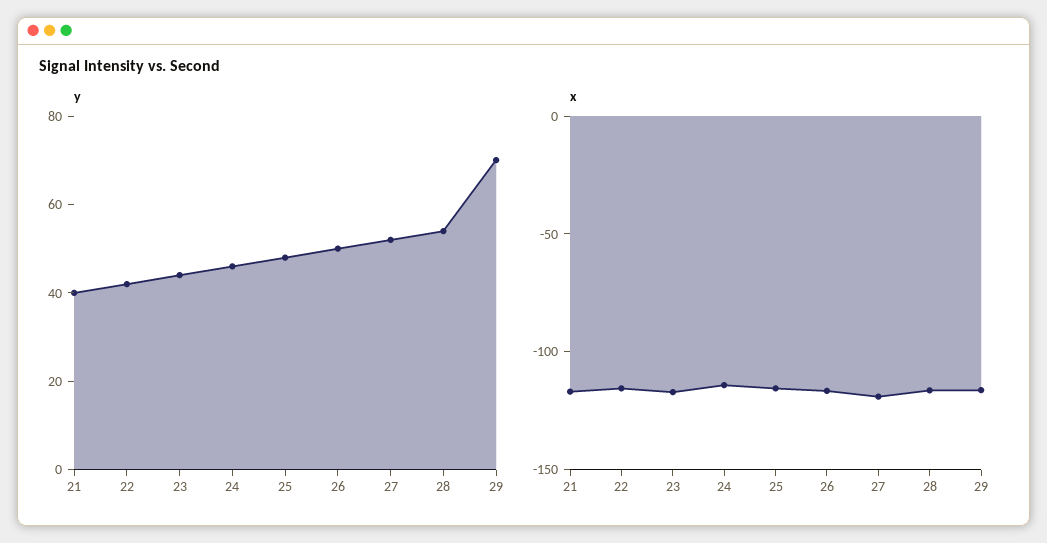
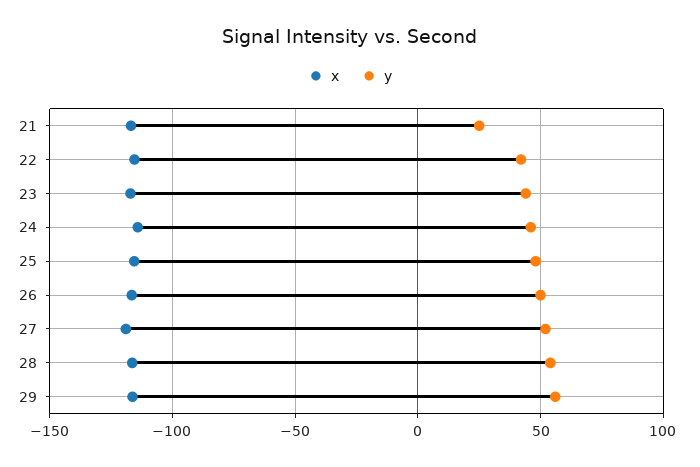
  {
    "y": {
-     "21": 40,
+     "21": 25,
      "22": 40,
      "23": 45,
      "24": 45,
      "25": 50,
      "26": 50,
      "27": 50,
      "28": 55,
-     "29": 70
+     "29": 55
    },
    "x": {
      "21": -115,
      "22": -115,
      "23": -115,
      "24": -115,
      "25": -115,
      "26": -115,
      "27": -120,
      "28": -115,
      "29": -115
    }
  }

